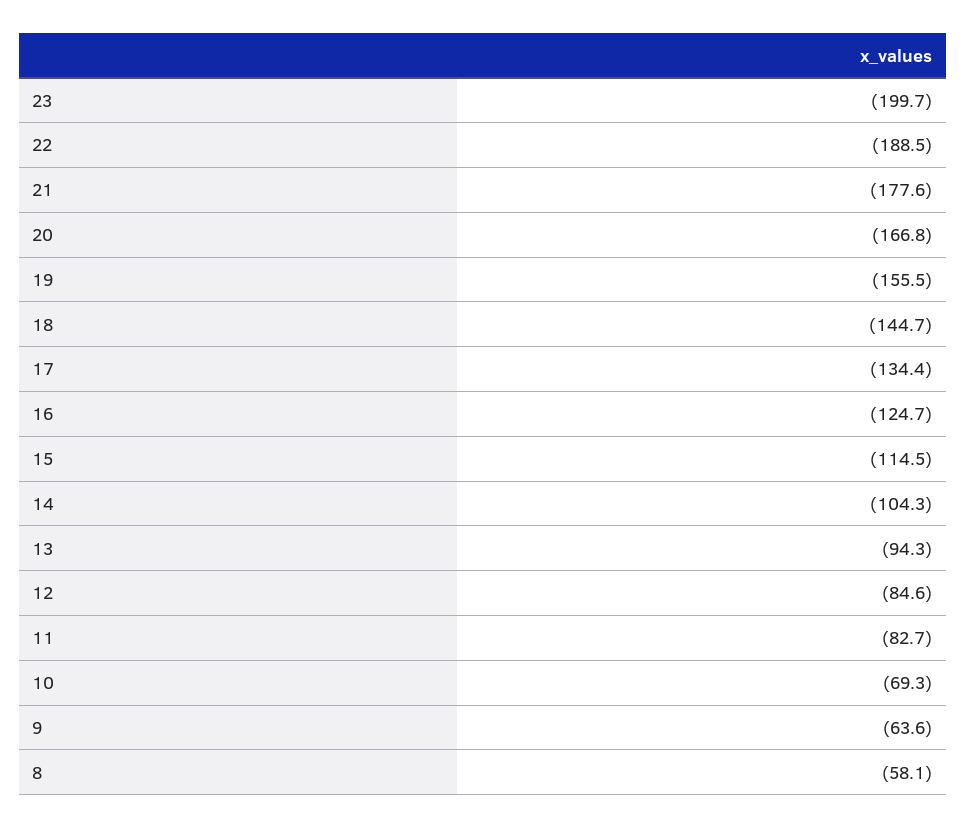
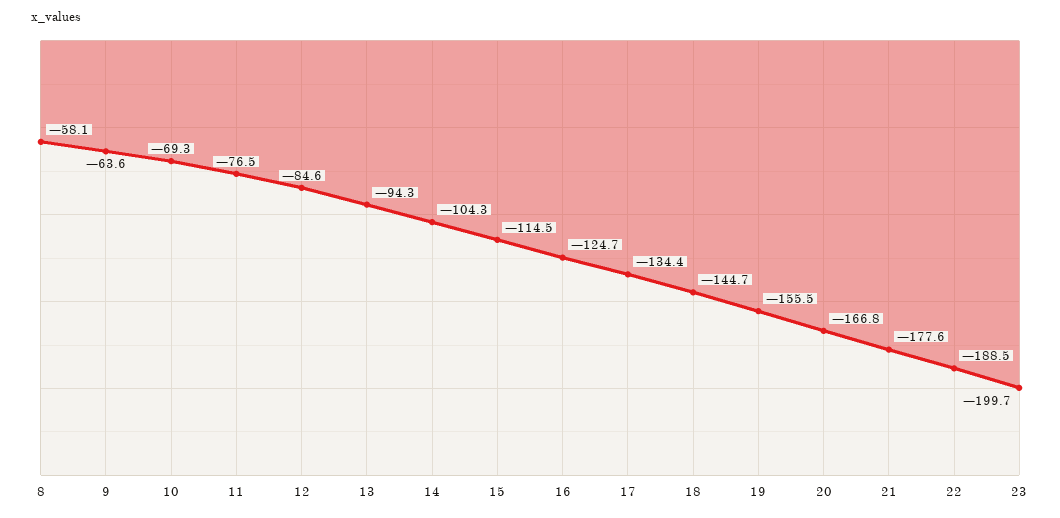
  {
    "23": -199.7,
    "22": -188.5,
    "21": -177.6,
    "20": -166.8,
    "19": -155.5,
    "18": -144.7,
    "17": -134.4,
    "16": -124.7,
    "15": -114.5,
    "14": -104.3,
    "13": -94.3,
    "12": -84.6,
-   "11": -82.7,
+   "11": -76.5,
    "10": -69.3,
    "9": -63.6,
    "8": -58.1
  }

